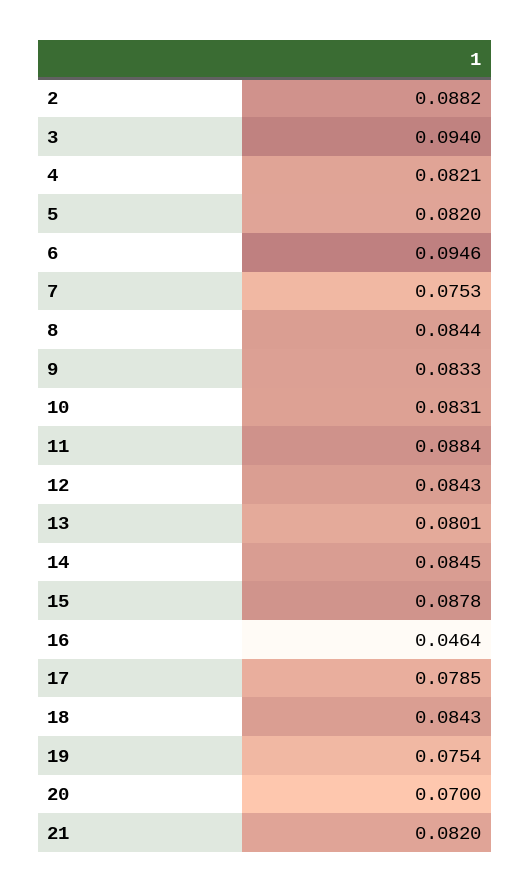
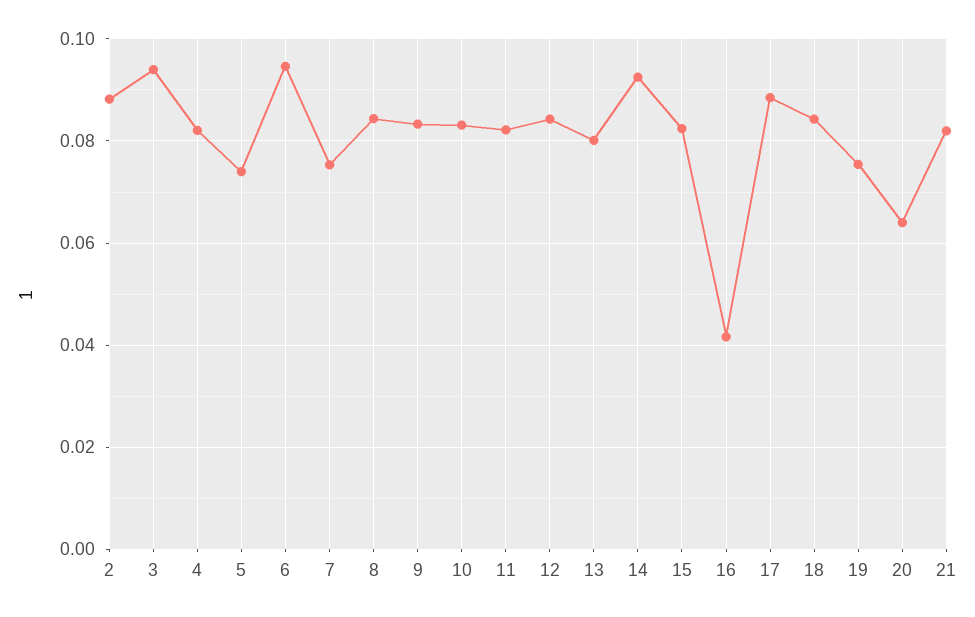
  {
    "2": 0.0882,
    "3": 0.094,
    "4": 0.0821,
-   "5": 0.082,
+   "5": 0.074,
    "6": 0.0946,
    "7": 0.0753,
    "8": 0.0844,
    "9": 0.0833,
    "10": 0.0831,
-   "11": 0.0884,
+   "11": 0.082,
    "12": 0.0843,
    "13": 0.0801,
-   "14": 0.0845,
+   "14": 0.092,
-   "15": 0.0878,
+   "15": 0.082,
-   "16": 0.0464,
+   "16": 0.042,
-   "17": 0.0785,
+   "17": 0.088,
    "18": 0.0843,
    "19": 0.0754,
-   "20": 0.07,
+   "20": 0.064,
    "21": 0.082
  }

